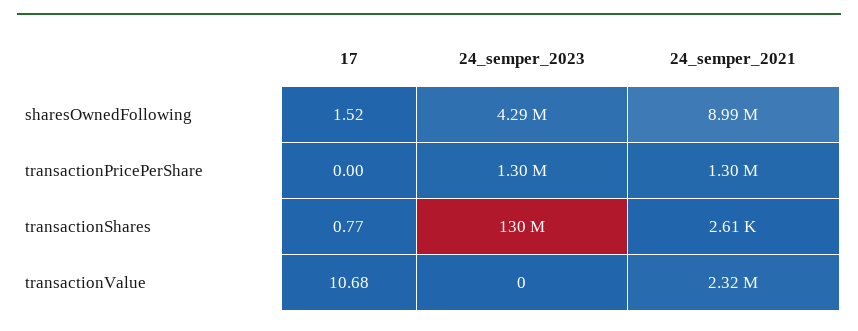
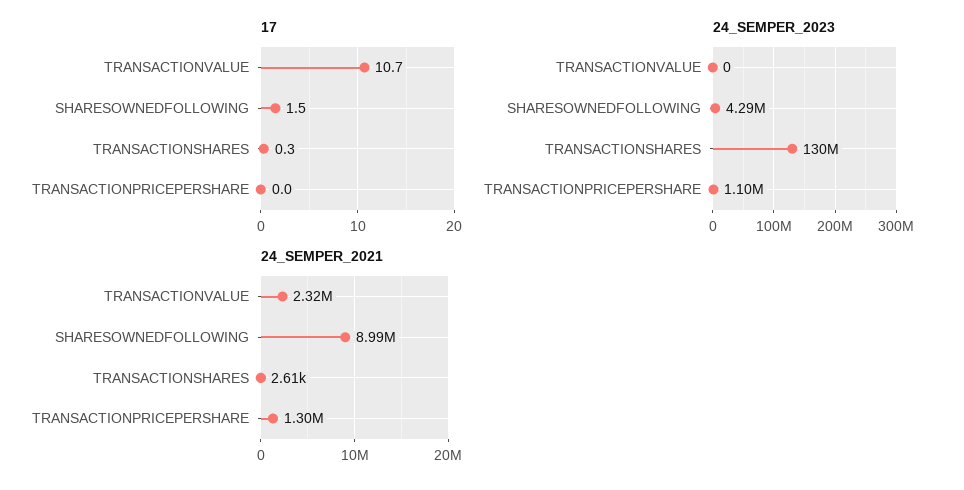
  {
    "17": {
      "sharesOwnedFollowing": 1.52,
      "transactionPricePerShare": 0,
-     "transactionShares": 0.77,
+     "transactionShares": 0.3,
      "transactionValue": 10.68
    },
    "24_semper_2023": {
      "sharesOwnedFollowing": 4290000,
-     "transactionPricePerShare": 1300000,
+     "transactionPricePerShare": 1100000,
      "transactionShares": 130000000,
      "transactionValue": 0
    },
    "24_semper_2021": {
      "sharesOwnedFollowing": 8990000,
      "transactionPricePerShare": 1300000,
      "transactionShares": 2610,
      "transactionValue": 2320000
    }
  }

